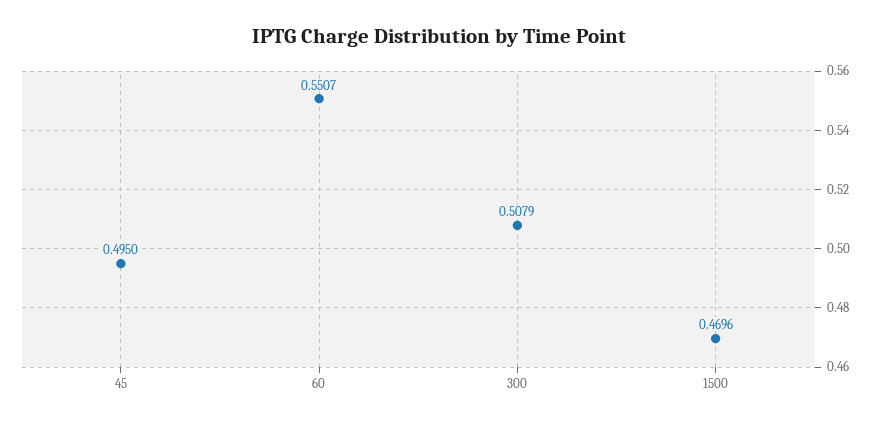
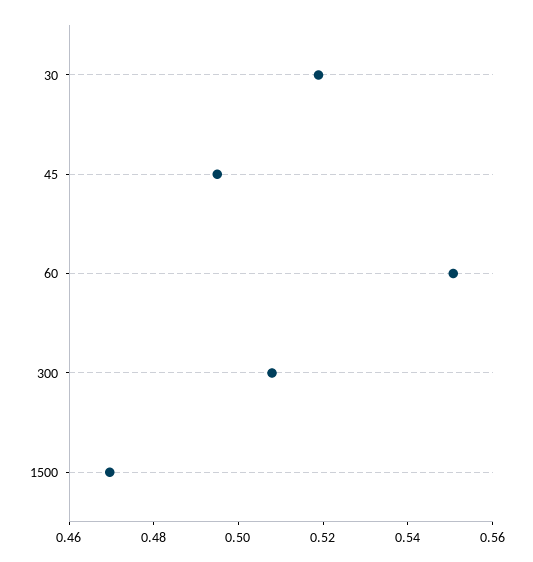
  {
    "45": 0.495,
    "60": 0.5507,
    "300": 0.5079,
-   "1500": 0.4696
+   "1500": 0.4696,
+   "30": 0.52
  }

